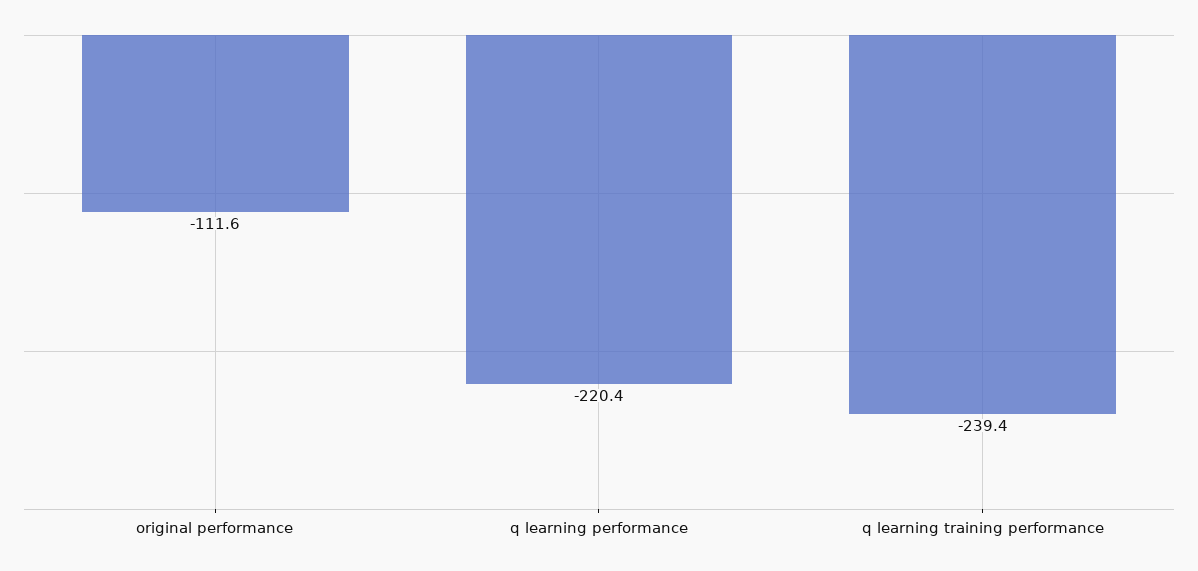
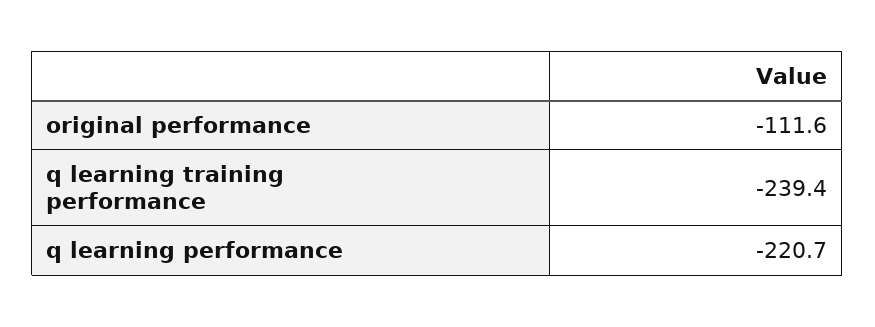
  {
    "original performance": -111.6,
-   "q learning performance": -220.4,
+   "q learning performance": -220.7,
    "q learning training performance": -239.4
  }

